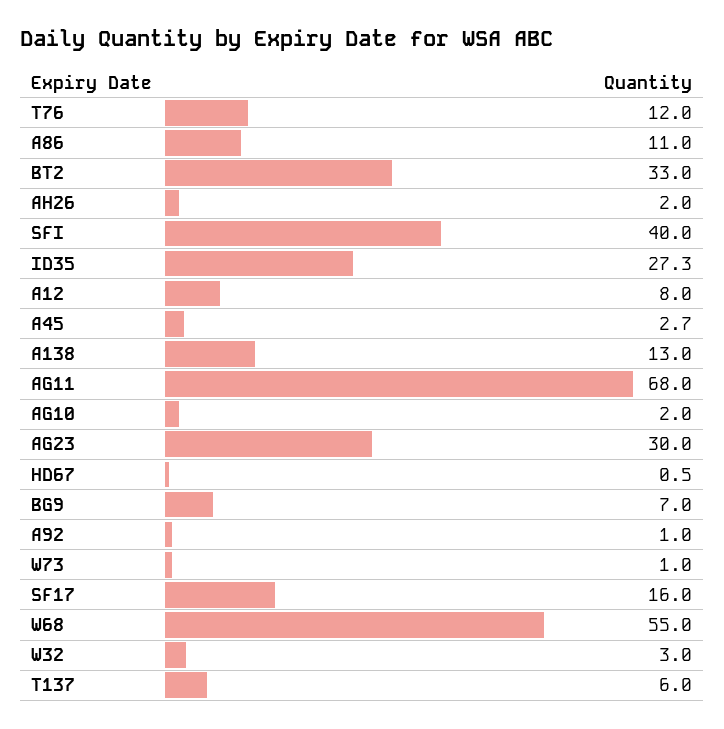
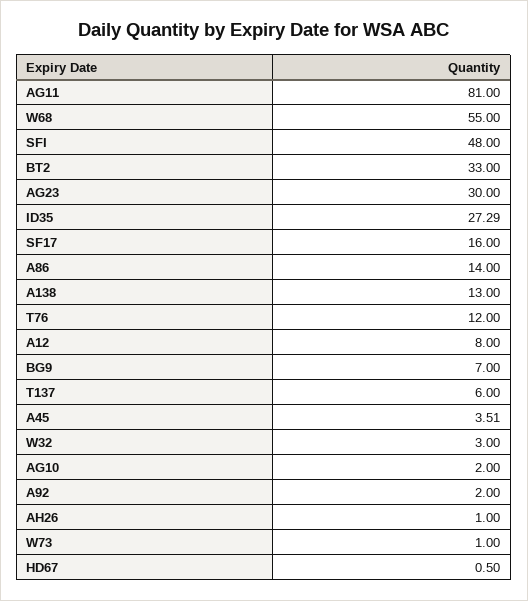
  {
    "T76": 12,
-   "A86": 11,
+   "A86": 14,
    "BT2": 33,
-   "AH26": 2,
+   "AH26": 1,
-   "SFI": 40,
+   "SFI": 48,
    "ID35": 27.29,
    "A12": 8,
-   "A45": 2.7,
+   "A45": 3.51,
    "A138": 13,
-   "AG11": 68,
+   "AG11": 81,
    "AG10": 2,
    "AG23": 30,
    "HD67": 0.5,
    "BG9": 7,
-   "A92": 1,
+   "A92": 2,
    "W73": 1,
    "SF17": 16,
    "W68": 55,
    "W32": 3,
    "T137": 6
  }

